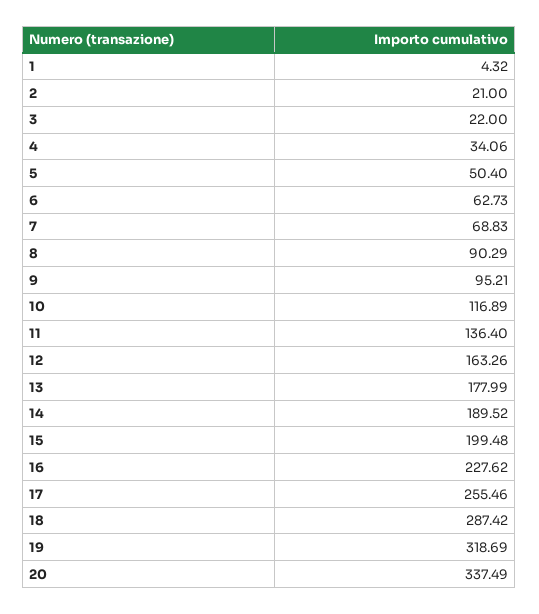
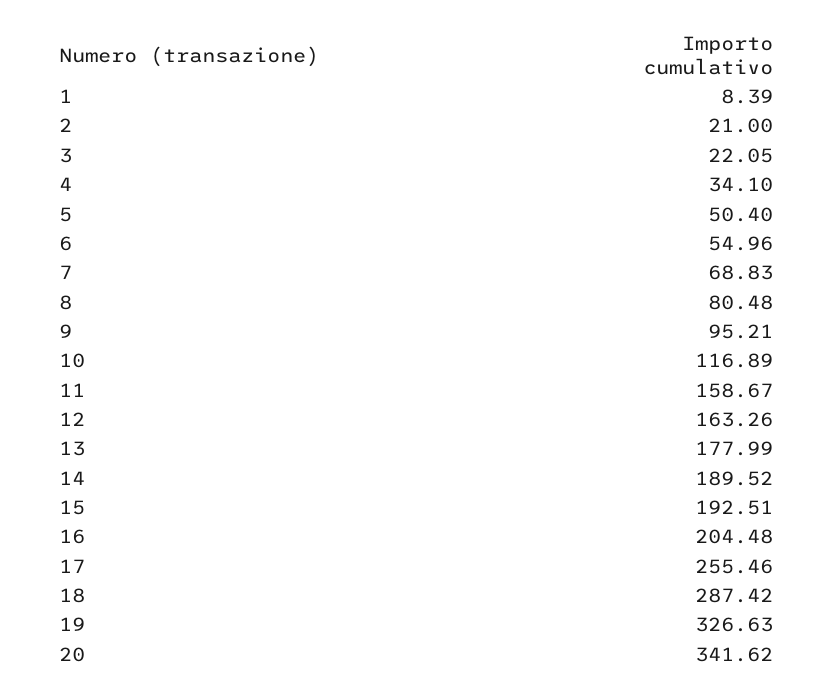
  {
-   "1": 4.32,
+   "1": 8.39,
    "2": 21,
-   "3": 22,
+   "3": 22.05,
-   "4": 34.06,
+   "4": 34.1,
    "5": 50.4,
-   "6": 62.73,
+   "6": 54.96,
    "7": 68.83,
-   "8": 90.29,
+   "8": 80.48,
    "9": 95.21,
    "10": 116.89,
-   "11": 136.4,
+   "11": 158.67,
    "12": 163.26,
    "13": 177.99,
    "14": 189.52,
-   "15": 199.48,
+   "15": 192.51,
-   "16": 227.62,
+   "16": 204.48,
    "17": 255.46,
    "18": 287.42,
-   "19": 318.69,
+   "19": 326.63,
-   "20": 337.49
+   "20": 341.62
  }

